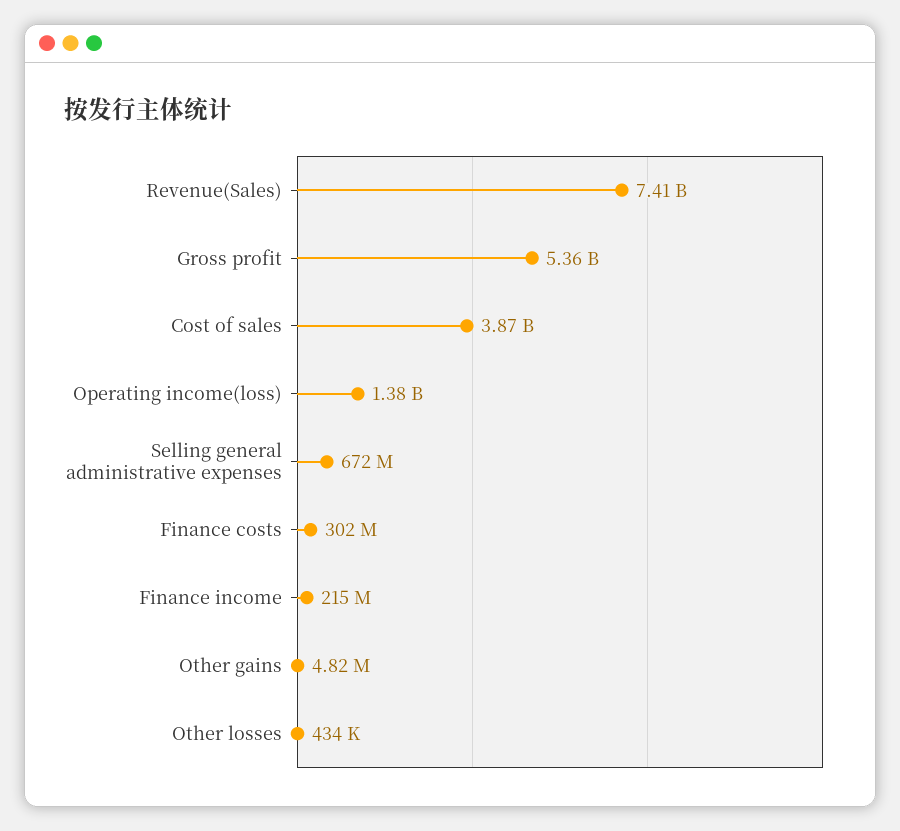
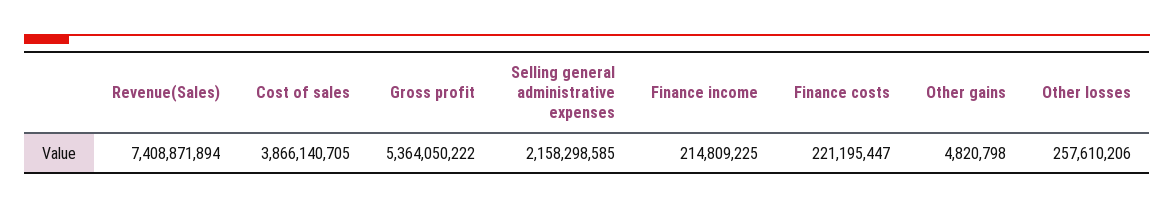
  {
    "Revenue(Sales)": 7408871894,
    "Gross profit": 5364050222,
    "Cost of sales": 3866140705,
-   "Operating income(loss)": 1380000000,
-   "Selling general administrative expenses": 672000000,
+   "Selling general administrative expenses": 2158298585,
-   "Finance costs": 302000000,
+   "Finance costs": 221195447,
    "Finance income": 214809225,
    "Other gains": 4820798,
-   "Other losses": 434000
+   "Other losses": 257610206
  }

